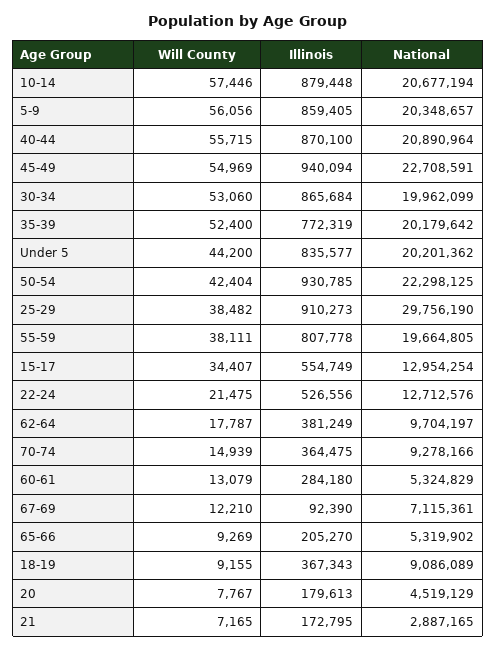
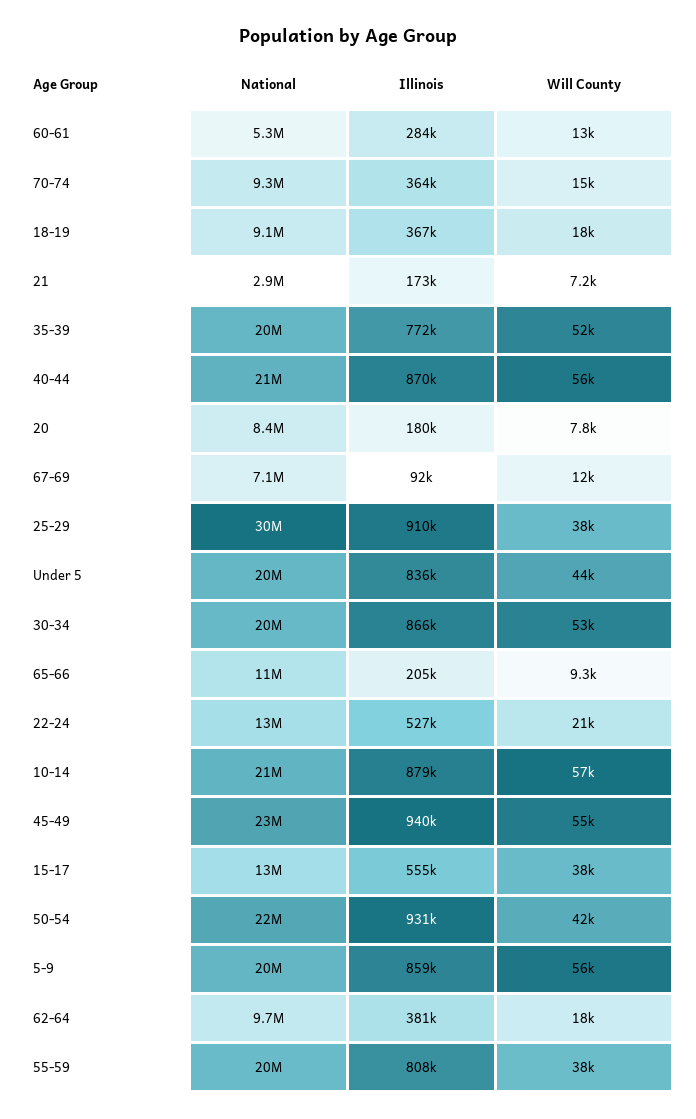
  {
    "Will County": {
      "10-14": 57446,
      "5-9": 56056,
      "40-44": 55715,
      "45-49": 54969,
      "30-34": 53060,
      "35-39": 52400,
      "Under 5": 44200,
      "50-54": 42404,
      "25-29": 38482,
      "55-59": 38111,
-     "15-17": 34407,
+     "15-17": 38000,
      "22-24": 21475,
      "62-64": 17787,
      "70-74": 14939,
      "60-61": 13079,
      "67-69": 12210,
      "65-66": 9269,
-     "18-19": 9155,
+     "18-19": 18000,
      "20": 7767,
      "21": 7165
    },
    "Illinois": {
      "10-14": 879448,
      "5-9": 859405,
      "40-44": 870100,
      "45-49": 940094,
      "30-34": 865684,
      "35-39": 772319,
      "Under 5": 835577,
      "50-54": 930785,
      "25-29": 910273,
      "55-59": 807778,
      "15-17": 554749,
      "22-24": 526556,
      "62-64": 381249,
      "70-74": 364475,
      "60-61": 284180,
      "67-69": 92390,
      "65-66": 205270,
      "18-19": 367343,
      "20": 179613,
      "21": 172795
    },
    "National": {
      "10-14": 20677194,
      "5-9": 20348657,
      "40-44": 20890964,
      "45-49": 22708591,
      "30-34": 19962099,
      "35-39": 20179642,
      "Under 5": 20201362,
      "50-54": 22298125,
      "25-29": 29756190,
      "55-59": 19664805,
      "15-17": 12954254,
      "22-24": 12712576,
      "62-64": 9704197,
      "70-74": 9278166,
      "60-61": 5324829,
      "67-69": 7115361,
-     "65-66": 5319902,
+     "65-66": 11000000,
      "18-19": 9086089,
-     "20": 4519129,
+     "20": 8400000,
      "21": 2887165
    }
  }

